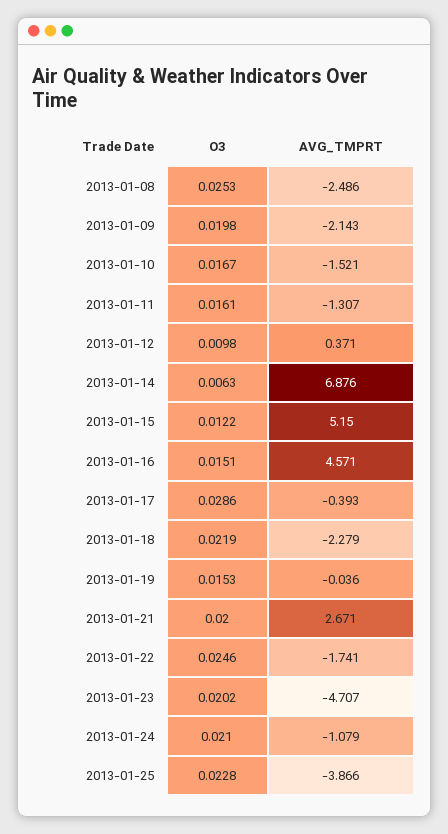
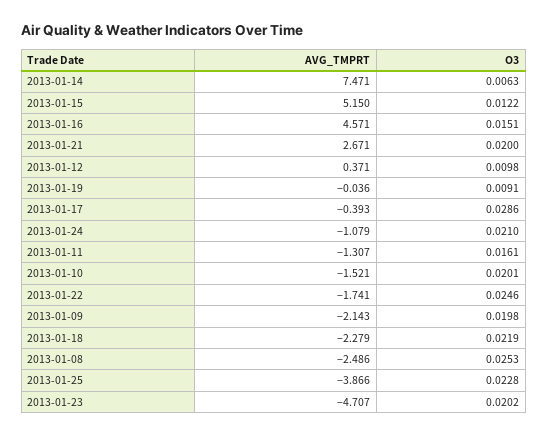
  {
    "O3": {
      "2013-01-08": 0.0253,
      "2013-01-09": 0.0198,
-     "2013-01-10": 0.0167,
+     "2013-01-10": 0.0201,
      "2013-01-11": 0.0161,
      "2013-01-12": 0.0098,
      "2013-01-14": 0.0063,
      "2013-01-15": 0.0122,
      "2013-01-16": 0.0151,
      "2013-01-17": 0.0286,
      "2013-01-18": 0.0219,
-     "2013-01-19": 0.0153,
+     "2013-01-19": 0.0091,
      "2013-01-21": 0.02,
      "2013-01-22": 0.0246,
      "2013-01-23": 0.0202,
      "2013-01-24": 0.021,
      "2013-01-25": 0.0228
    },
    "AVG_TMPRT": {
      "2013-01-08": -2.486,
      "2013-01-09": -2.143,
      "2013-01-10": -1.521,
      "2013-01-11": -1.307,
      "2013-01-12": 0.371,
-     "2013-01-14": 6.876,
+     "2013-01-14": 7.471,
      "2013-01-15": 5.15,
      "2013-01-16": 4.571,
      "2013-01-17": -0.393,
      "2013-01-18": -2.279,
      "2013-01-19": -0.036,
      "2013-01-21": 2.671,
      "2013-01-22": -1.741,
      "2013-01-23": -4.707,
      "2013-01-24": -1.079,
      "2013-01-25": -3.866
    }
  }

